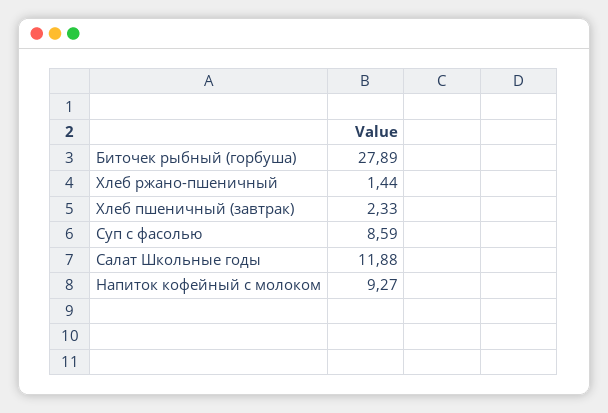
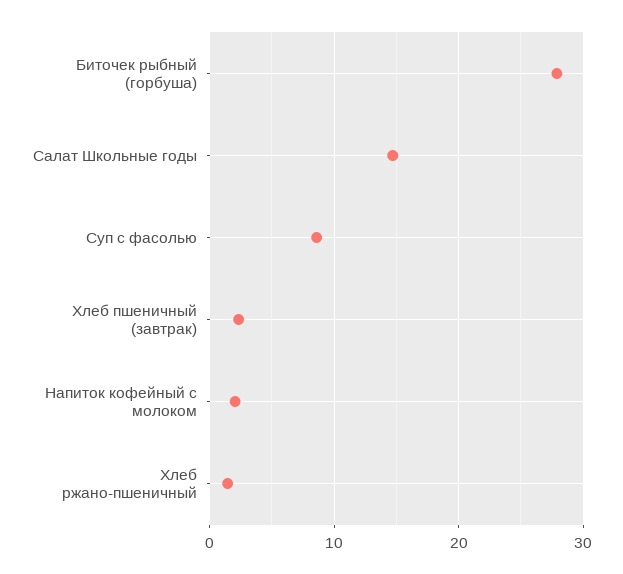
  {
    "Биточек рыбный (горбуша)": 27.89,
    "Хлеб ржано-пшеничный": 1.44,
    "Хлеб пшеничный (завтрак)": 2.33,
    "Суп с фасолью": 8.59,
-   "Салат Школьные годы": 11.88,
+   "Салат Школьные годы": 15,
-   "Напиток кофейный с молоком": 9.27
+   "Напиток кофейный с молоком": 2
  }

